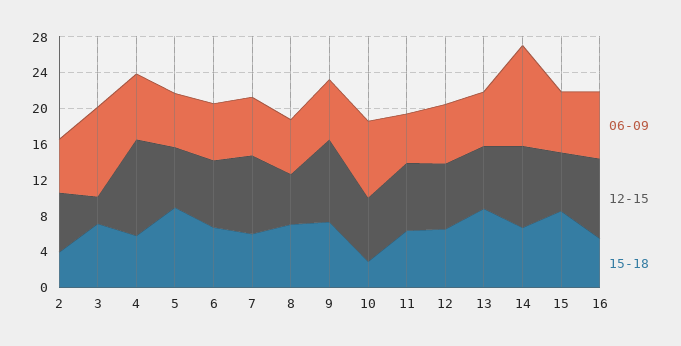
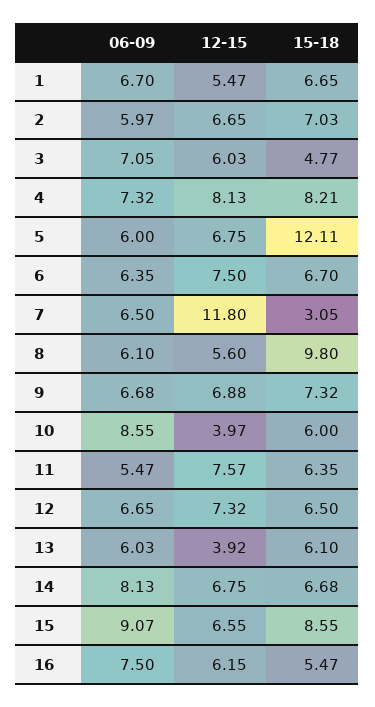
  {
    "06-09": {
      "2": 5.97,
-     "3": 10,
+     "3": 7.05,
      "4": 7.32,
      "5": 6,
      "6": 6.35,
      "7": 6.5,
      "8": 6.1,
      "9": 6.68,
      "10": 8.55,
      "11": 5.47,
      "12": 6.65,
      "13": 6.03,
-     "14": 11,
+     "14": 8.13,
-     "15": 7,
+     "15": 9.07,
-     "16": 7.5
+     "16": 7.5,
+     "1": 6.7
    },
    "12-15": {
      "2": 6.65,
-     "3": 3,
+     "3": 6.03,
-     "4": 11,
+     "4": 8.13,
      "5": 6.75,
      "6": 7.5,
-     "7": 9,
+     "7": 11.8,
      "8": 5.6,
-     "9": 9,
+     "9": 6.88,
-     "10": 7,
+     "10": 3.97,
      "11": 7.57,
      "12": 7.32,
-     "13": 7,
+     "13": 3.92,
-     "14": 9,
+     "14": 6.75,
      "15": 6.55,
-     "16": 9
+     "16": 6.15,
+     "1": 5.47
    },
    "15-18": {
-     "2": 4,
+     "2": 7.03,
-     "3": 7,
+     "3": 4.77,
-     "4": 6,
+     "4": 8.21,
-     "5": 9,
+     "5": 12.11,
      "6": 6.7,
-     "7": 6,
+     "7": 3.05,
-     "8": 7,
+     "8": 9.8,
      "9": 7.32,
-     "10": 3,
+     "10": 6,
      "11": 6.35,
      "12": 6.5,
-     "13": 9,
+     "13": 6.1,
      "14": 6.68,
      "15": 8.55,
-     "16": 5.47
+     "16": 5.47,
+     "1": 6.65
    }
  }

